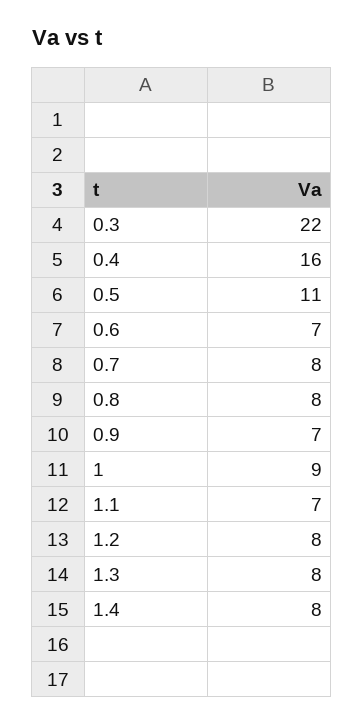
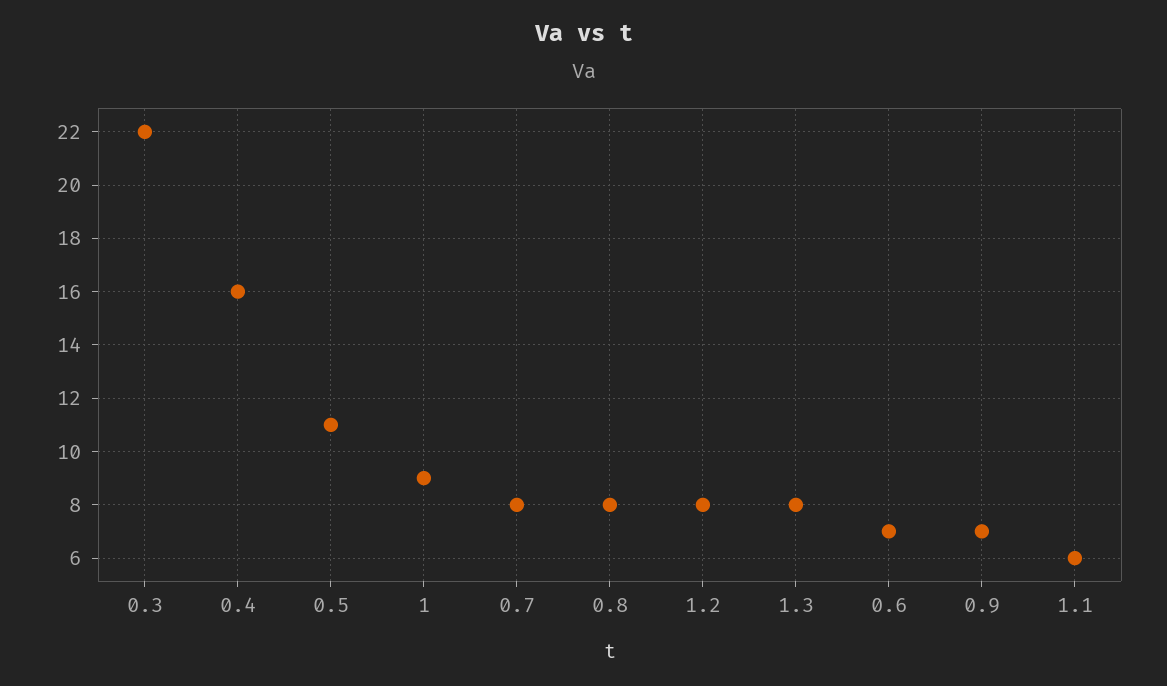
  {
    "0.3": 22,
    "0.4": 16,
    "0.5": 11,
    "0.6": 7,
    "0.7": 8,
    "0.8": 8,
    "0.9": 7,
    "1": 9,
-   "1.1": 7,
+   "1.1": 6,
    "1.2": 8,
-   "1.3": 8,
+   "1.3": 8
-   "1.4": 8
  }

